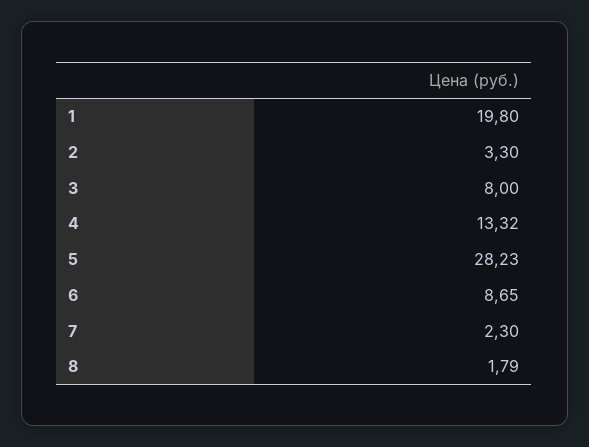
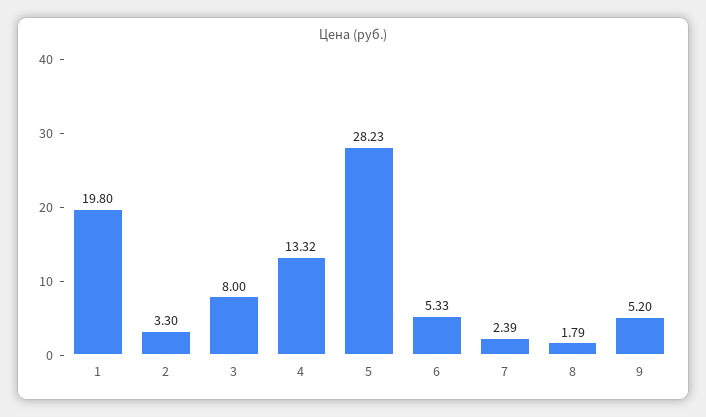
  {
    "1": 19.8,
    "2": 3.3,
    "3": 8,
    "4": 13.32,
    "5": 28.23,
-   "6": 8.65,
+   "6": 5.33,
-   "7": 2.3,
+   "7": 2.39,
-   "8": 1.79
+   "8": 1.79,
+   "9": 5.2
  }

